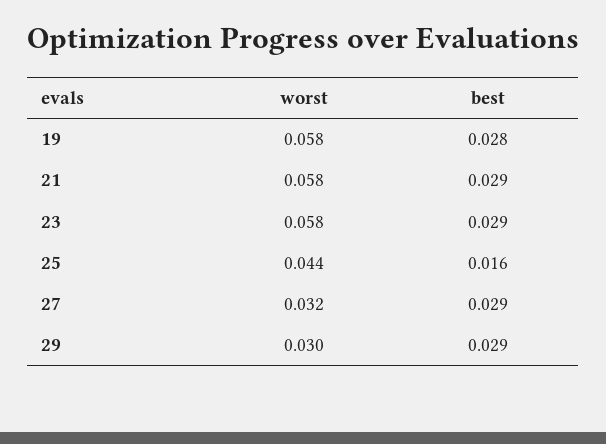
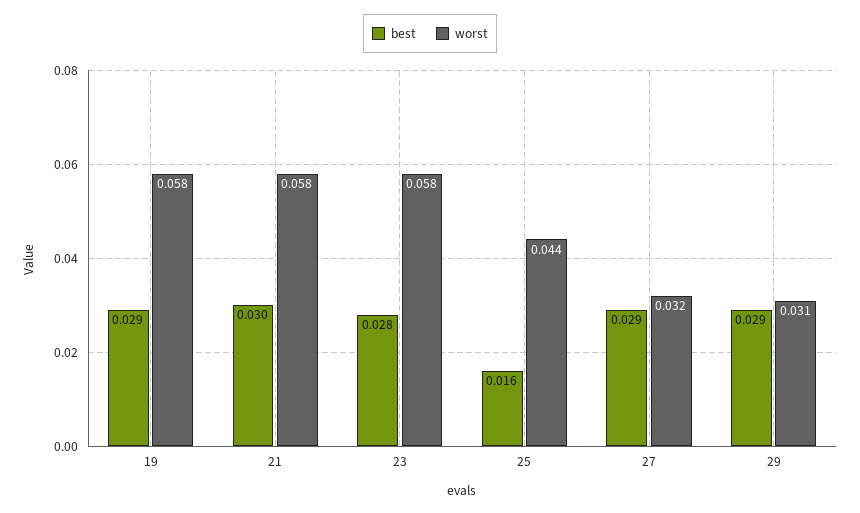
  {
    "worst": {
      "19": 0.058,
      "21": 0.058,
      "23": 0.058,
      "25": 0.044,
      "27": 0.032,
-     "29": 0.03
+     "29": 0.031
    },
    "best": {
-     "19": 0.028,
+     "19": 0.029,
-     "21": 0.029,
+     "21": 0.03,
-     "23": 0.029,
+     "23": 0.028,
      "25": 0.016,
      "27": 0.029,
      "29": 0.029
    }
  }

